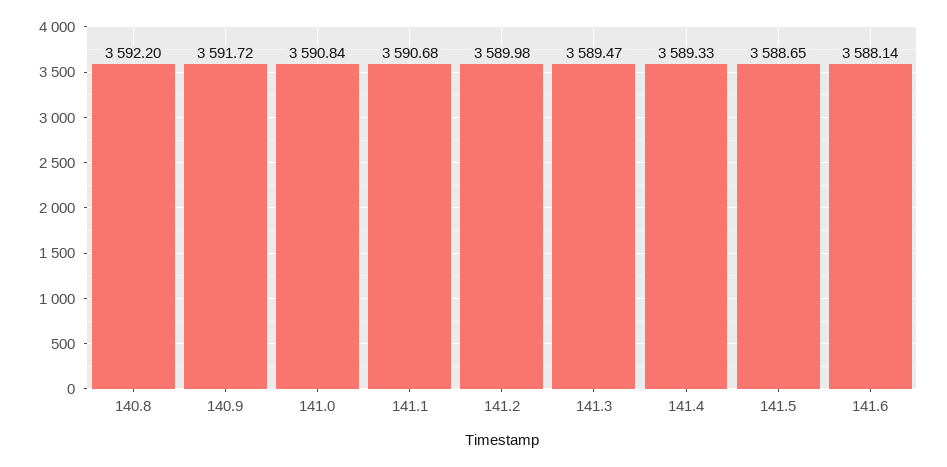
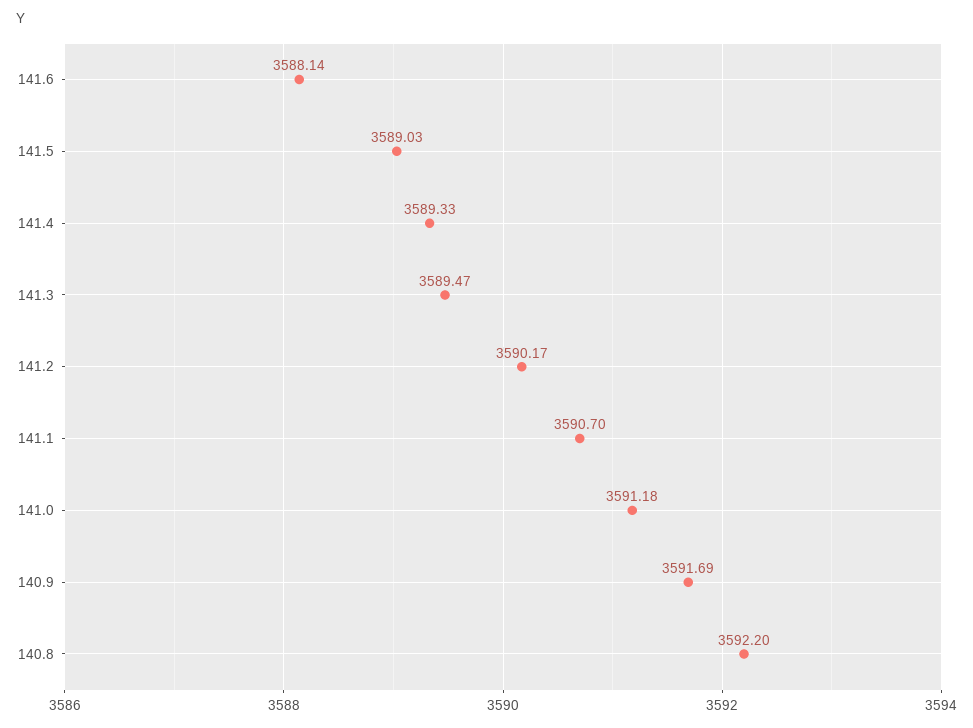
  {
    "140.8": 3592.2,
-   "140.9": 3591.72,
+   "140.9": 3591.69,
-   "141.0": 3590.84,
+   "141.0": 3591.18,
-   "141.1": 3590.68,
+   "141.1": 3590.7,
-   "141.2": 3589.98,
+   "141.2": 3590.17,
    "141.3": 3589.47,
    "141.4": 3589.33,
-   "141.5": 3588.65,
+   "141.5": 3589.03,
    "141.6": 3588.14
  }

